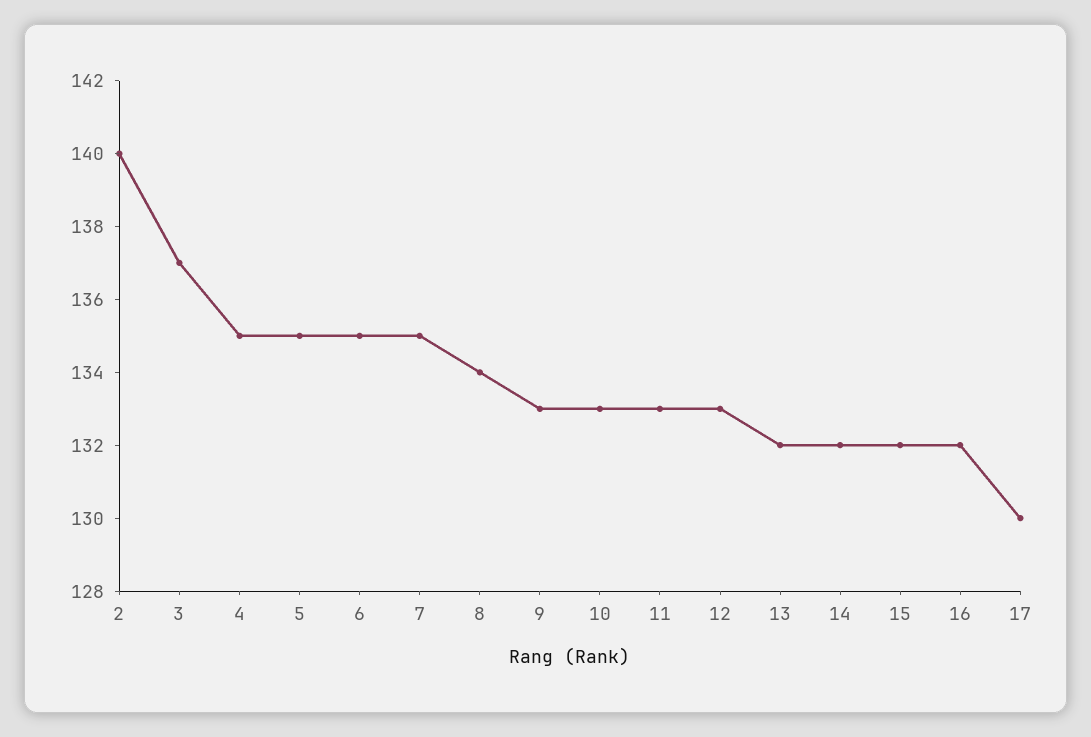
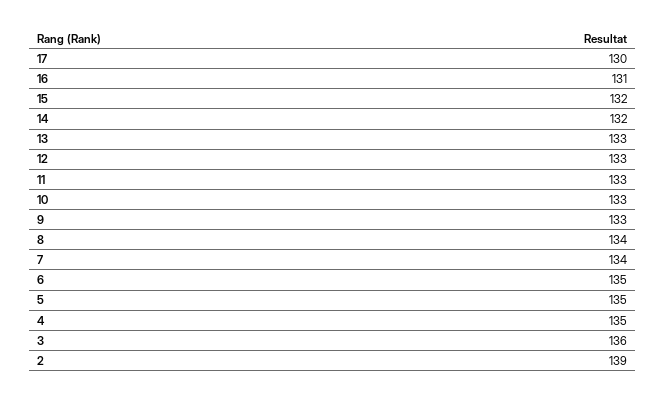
  {
-   "2": 140,
+   "2": 139,
-   "3": 137,
+   "3": 136,
    "4": 135,
    "5": 135,
    "6": 135,
-   "7": 135,
+   "7": 134,
    "8": 134,
    "9": 133,
    "10": 133,
    "11": 133,
    "12": 133,
-   "13": 132,
+   "13": 133,
    "14": 132,
    "15": 132,
-   "16": 132,
+   "16": 131,
    "17": 130
  }

